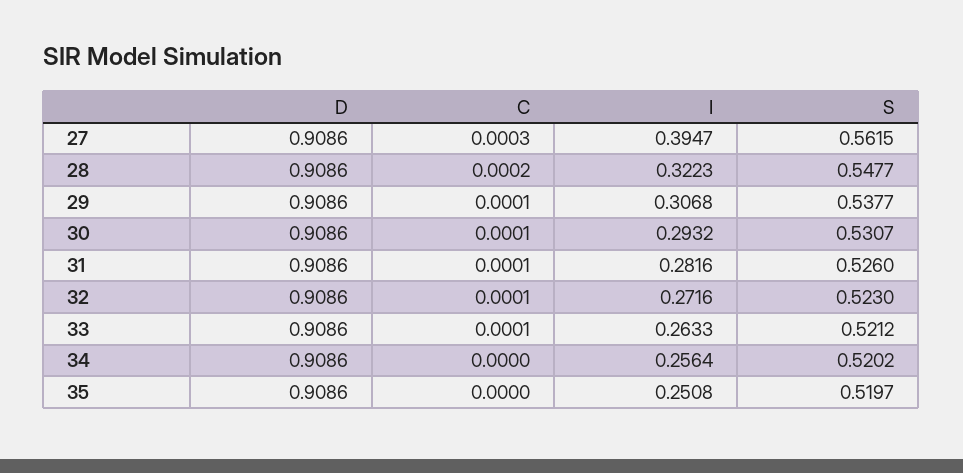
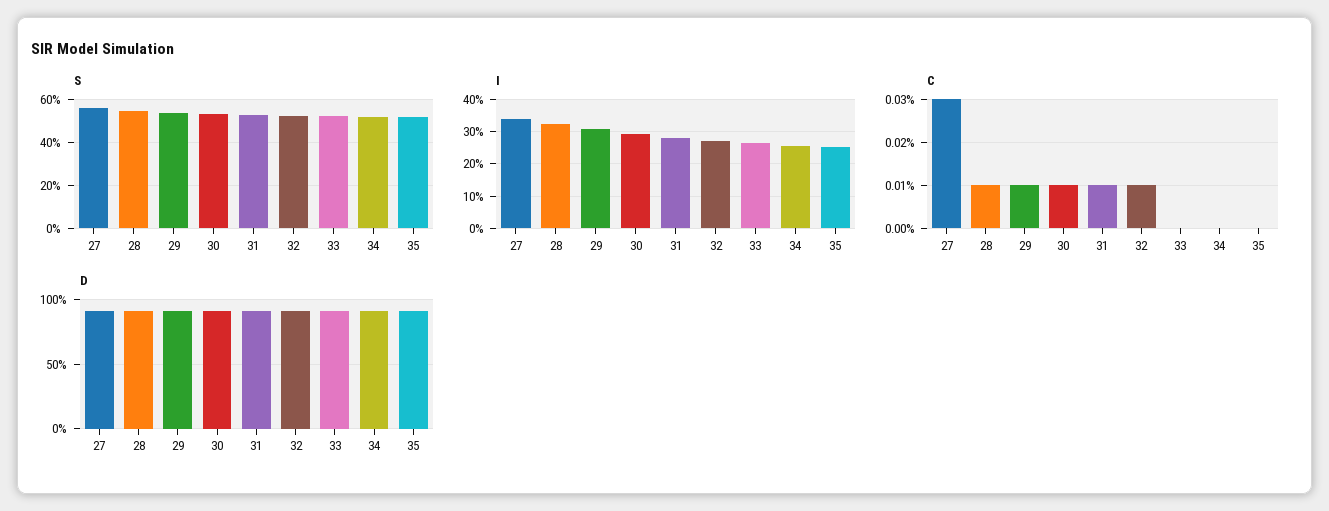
  {
    "D": {
      "27": 0.9086,
      "28": 0.9086,
      "29": 0.9086,
      "30": 0.9086,
      "31": 0.9086,
      "32": 0.9086,
      "33": 0.9086,
      "34": 0.9086,
      "35": 0.9086
    },
    "C": {
      "27": 0.0003,
-     "28": 0.0002,
+     "28": 0.0001,
      "29": 0.0001,
      "30": 0.0001,
      "31": 0.0001,
      "32": 0.0001,
-     "33": 0.0001,
+     "33": 0,
      "34": 0,
      "35": 0
    },
    "I": {
-     "27": 0.3947,
+     "27": 0.34,
      "28": 0.3223,
      "29": 0.3068,
      "30": 0.2932,
      "31": 0.2816,
      "32": 0.2716,
      "33": 0.2633,
      "34": 0.2564,
      "35": 0.2508
    },
    "S": {
      "27": 0.5615,
      "28": 0.5477,
      "29": 0.5377,
      "30": 0.5307,
      "31": 0.526,
      "32": 0.523,
      "33": 0.5212,
      "34": 0.5202,
      "35": 0.5197
    }
  }

